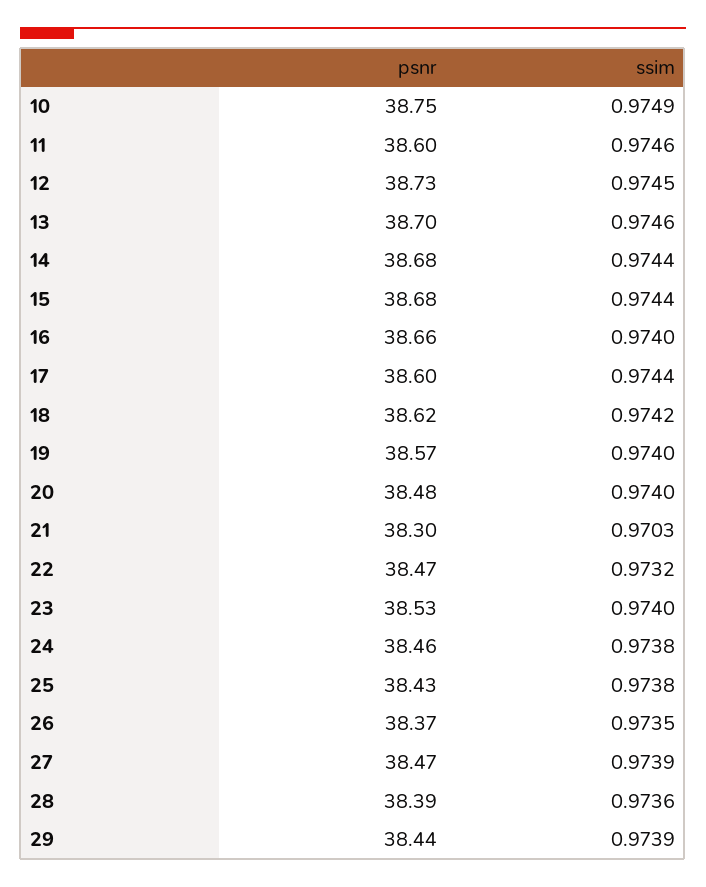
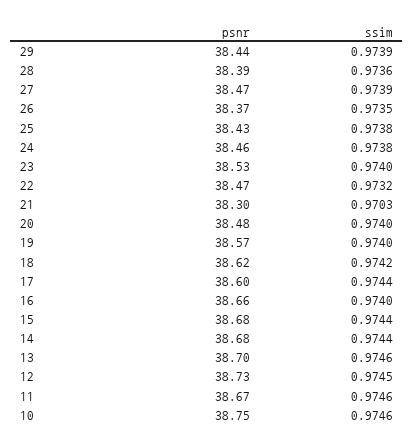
  {
    "psnr": {
      "10": 38.75,
-     "11": 38.6,
+     "11": 38.67,
      "12": 38.73,
      "13": 38.7,
      "14": 38.68,
      "15": 38.68,
      "16": 38.66,
      "17": 38.6,
      "18": 38.62,
      "19": 38.57,
      "20": 38.48,
      "21": 38.3,
      "22": 38.47,
      "23": 38.53,
      "24": 38.46,
      "25": 38.43,
      "26": 38.37,
      "27": 38.47,
      "28": 38.39,
      "29": 38.44
    },
    "ssim": {
-     "10": 0.9749,
+     "10": 0.9746,
      "11": 0.9746,
      "12": 0.9745,
      "13": 0.9746,
      "14": 0.9744,
      "15": 0.9744,
      "16": 0.974,
      "17": 0.9744,
      "18": 0.9742,
      "19": 0.974,
      "20": 0.974,
      "21": 0.9703,
      "22": 0.9732,
      "23": 0.974,
      "24": 0.9738,
      "25": 0.9738,
      "26": 0.9735,
      "27": 0.9739,
      "28": 0.9736,
      "29": 0.9739
    }
  }

